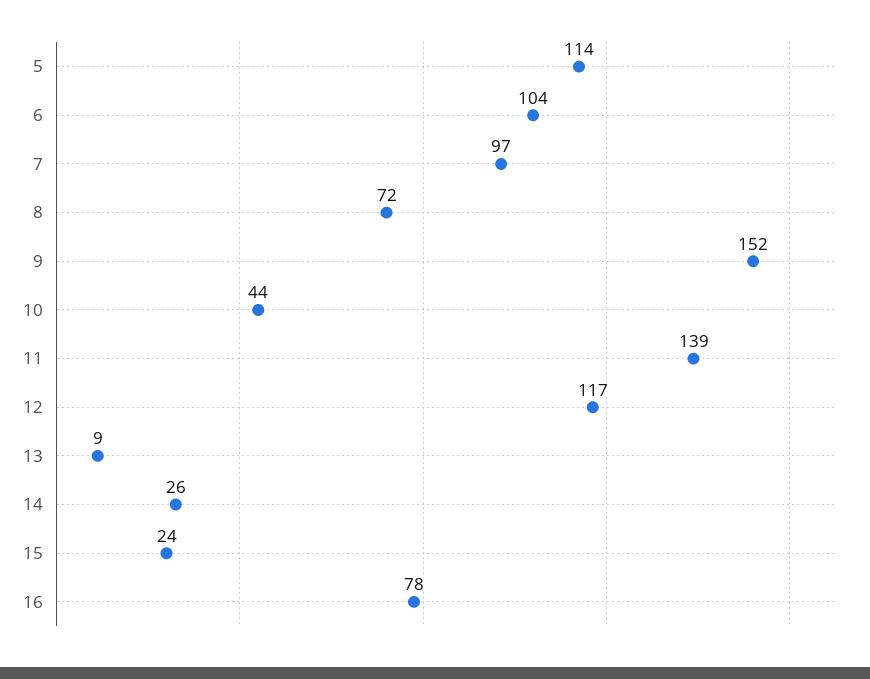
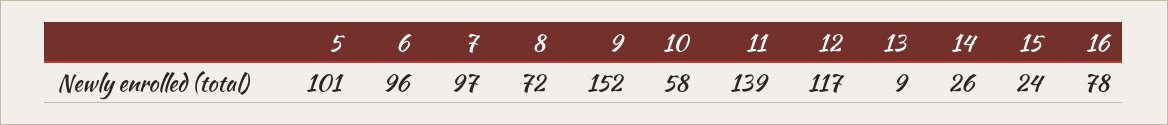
  {
-   "5": 114,
+   "5": 101,
-   "6": 104,
+   "6": 96,
    "7": 97,
    "8": 72,
    "9": 152,
-   "10": 44,
+   "10": 58,
    "11": 139,
    "12": 117,
    "13": 9,
    "14": 26,
    "15": 24,
    "16": 78
  }

